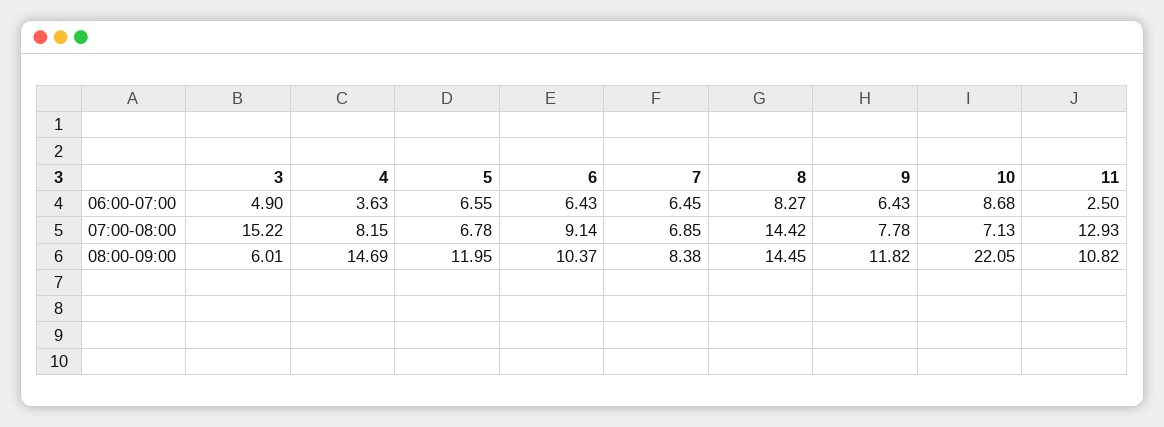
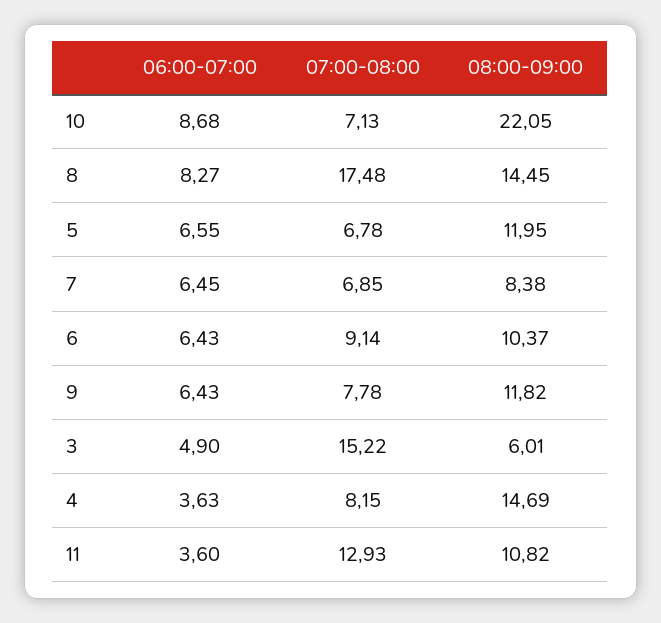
  {
    "3": {
      "06:00-07:00": 4.9,
      "07:00-08:00": 15.22,
      "08:00-09:00": 6.01
    },
    "4": {
      "06:00-07:00": 3.63,
      "07:00-08:00": 8.15,
      "08:00-09:00": 14.69
    },
    "5": {
      "06:00-07:00": 6.55,
      "07:00-08:00": 6.78,
      "08:00-09:00": 11.95
    },
    "6": {
      "06:00-07:00": 6.43,
      "07:00-08:00": 9.14,
      "08:00-09:00": 10.37
    },
    "7": {
      "06:00-07:00": 6.45,
      "07:00-08:00": 6.85,
      "08:00-09:00": 8.38
    },
    "8": {
      "06:00-07:00": 8.27,
-     "07:00-08:00": 14.42,
+     "07:00-08:00": 17.48,
      "08:00-09:00": 14.45
    },
    "9": {
      "06:00-07:00": 6.43,
      "07:00-08:00": 7.78,
      "08:00-09:00": 11.82
    },
    "10": {
      "06:00-07:00": 8.68,
      "07:00-08:00": 7.13,
      "08:00-09:00": 22.05
    },
    "11": {
-     "06:00-07:00": 2.5,
+     "06:00-07:00": 3.6,
      "07:00-08:00": 12.93,
      "08:00-09:00": 10.82
    }
  }

